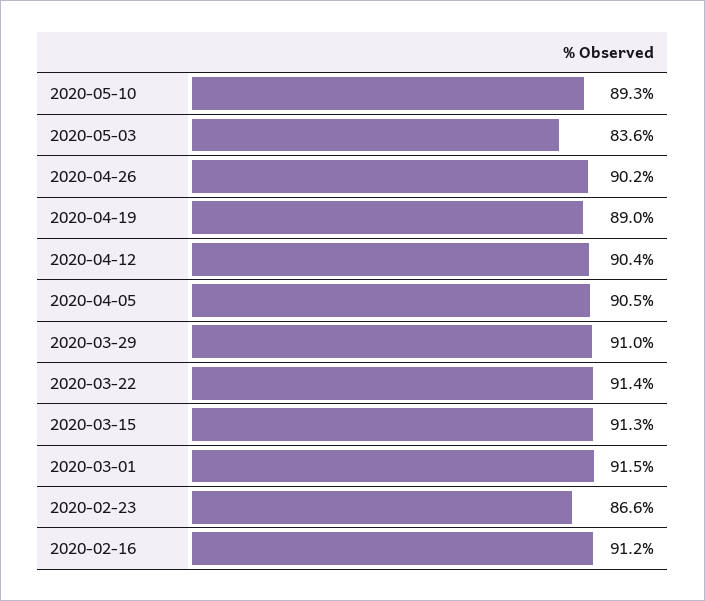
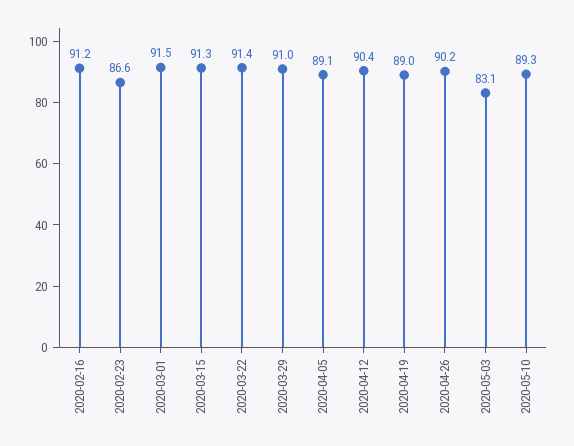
  {
    "2020-05-10": 89.3,
-   "2020-05-03": 83.6,
+   "2020-05-03": 83.1,
    "2020-04-26": 90.2,
    "2020-04-19": 89,
    "2020-04-12": 90.4,
-   "2020-04-05": 90.5,
+   "2020-04-05": 89.1,
    "2020-03-29": 91,
    "2020-03-22": 91.4,
    "2020-03-15": 91.3,
    "2020-03-01": 91.5,
    "2020-02-23": 86.6,
    "2020-02-16": 91.2
  }

